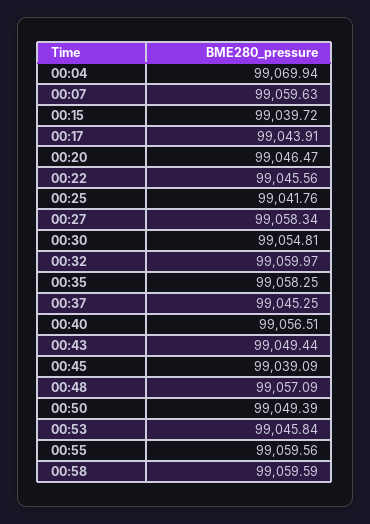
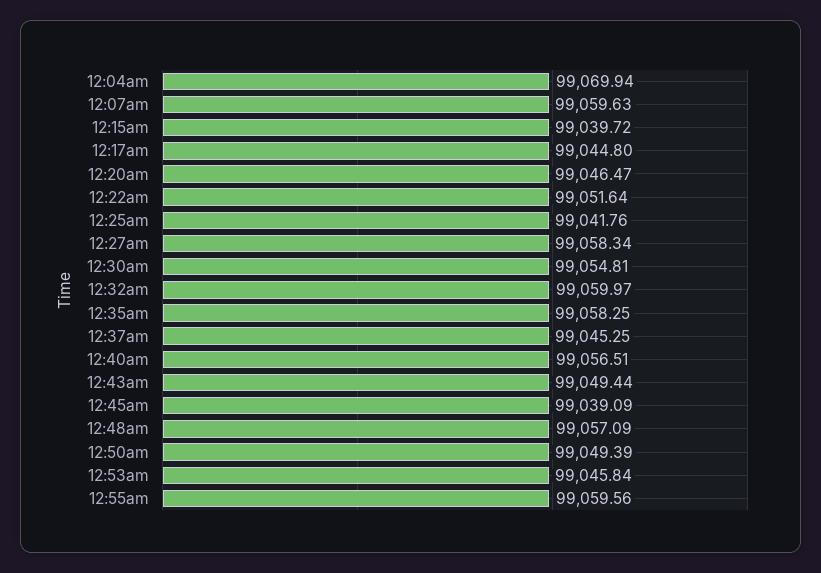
  {
    "00:04": 99069.94,
    "00:07": 99059.63,
    "00:15": 99039.72,
-   "00:17": 99043.91,
+   "00:17": 99044.8,
    "00:20": 99046.47,
-   "00:22": 99045.56,
+   "00:22": 99051.64,
    "00:25": 99041.76,
    "00:27": 99058.34,
    "00:30": 99054.81,
    "00:32": 99059.97,
    "00:35": 99058.25,
    "00:37": 99045.25,
    "00:40": 99056.51,
    "00:43": 99049.44,
    "00:45": 99039.09,
    "00:48": 99057.09,
    "00:50": 99049.39,
    "00:53": 99045.84,
-   "00:55": 99059.56,
+   "00:55": 99059.56
-   "00:58": 99059.59
  }

